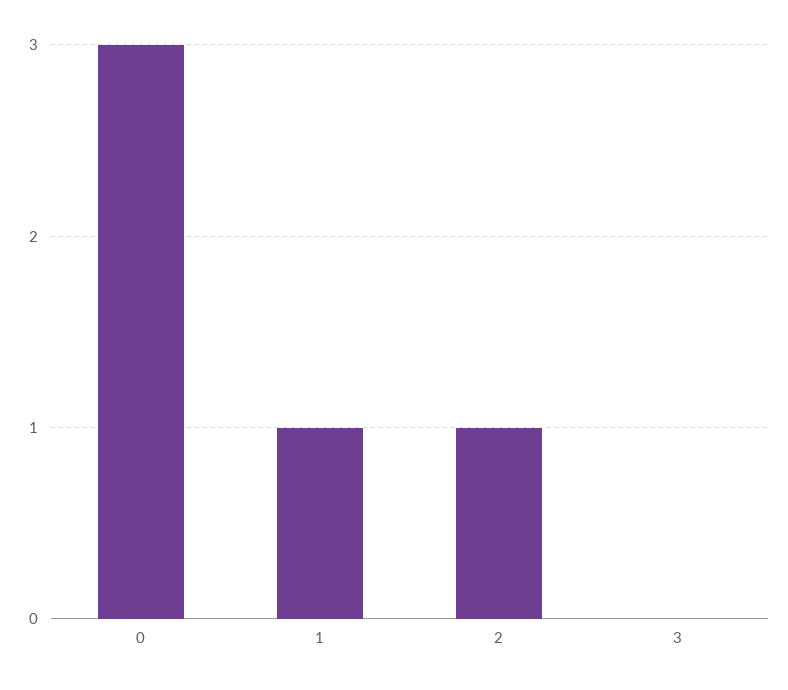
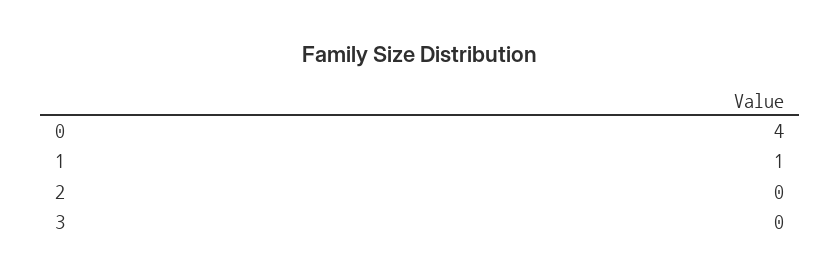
  {
-   "0": 3,
+   "0": 4,
    "1": 1,
-   "2": 1,
+   "2": 0,
    "3": 0
  }

